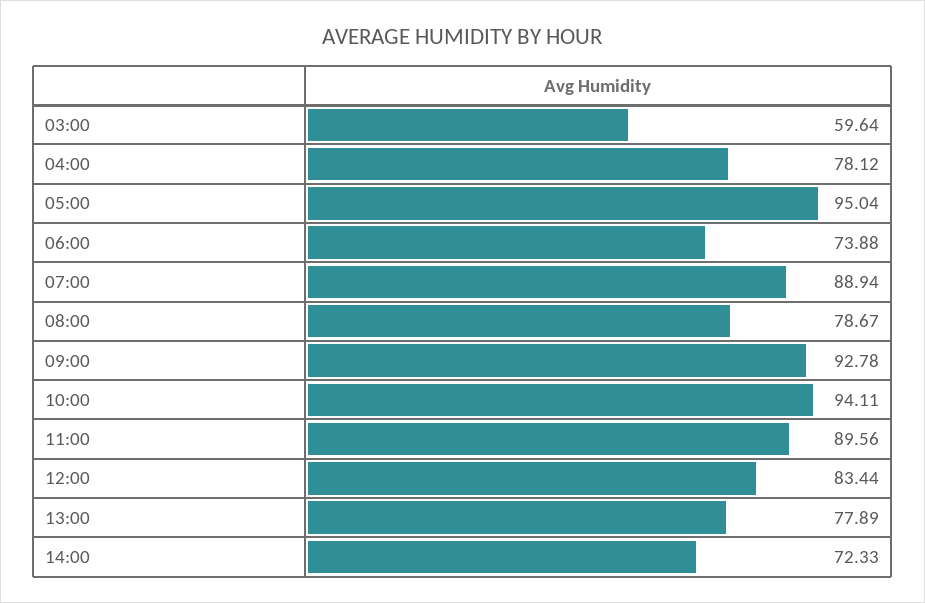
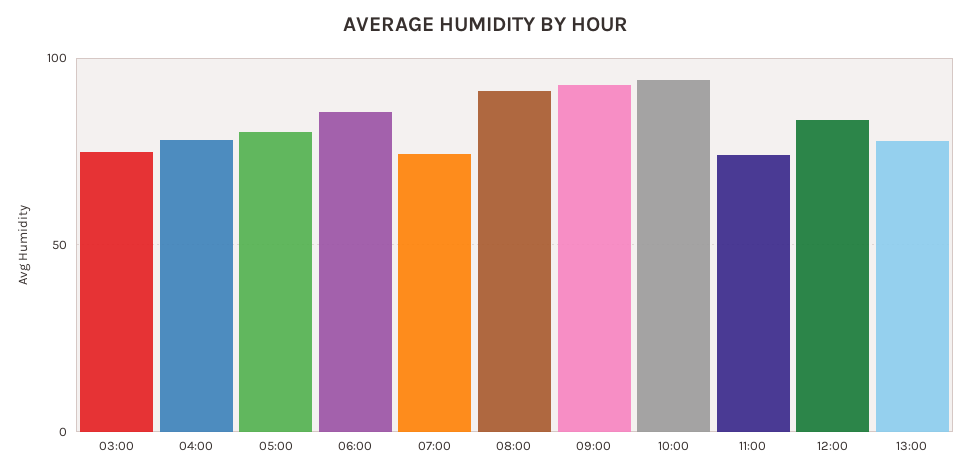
  {
-   "03:00": 59.64,
+   "03:00": 75,
    "04:00": 78.12,
-   "05:00": 95.04,
+   "05:00": 80,
-   "06:00": 73.88,
+   "06:00": 85,
-   "07:00": 88.94,
+   "07:00": 75,
-   "08:00": 78.67,
+   "08:00": 90,
    "09:00": 92.78,
    "10:00": 94.11,
-   "11:00": 89.56,
+   "11:00": 75,
    "12:00": 83.44,
-   "13:00": 77.89,
+   "13:00": 77.89
-   "14:00": 72.33
  }

